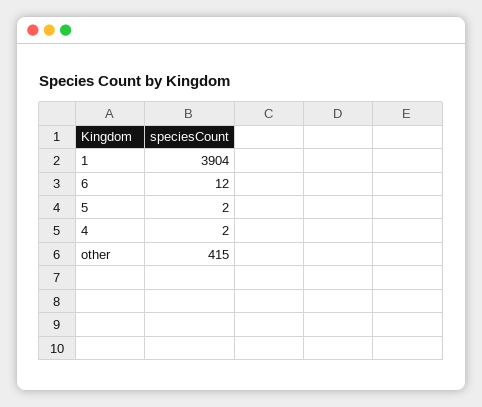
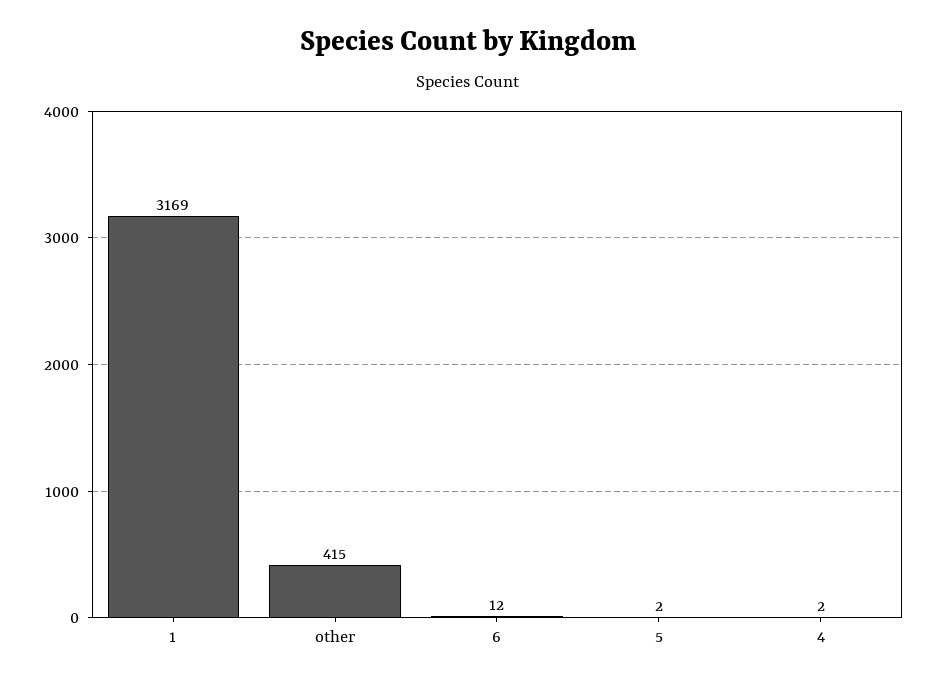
  {
-   "1": 3904,
+   "1": 3169,
    "6": 12,
    "5": 2,
    "4": 2,
    "other": 415
  }

